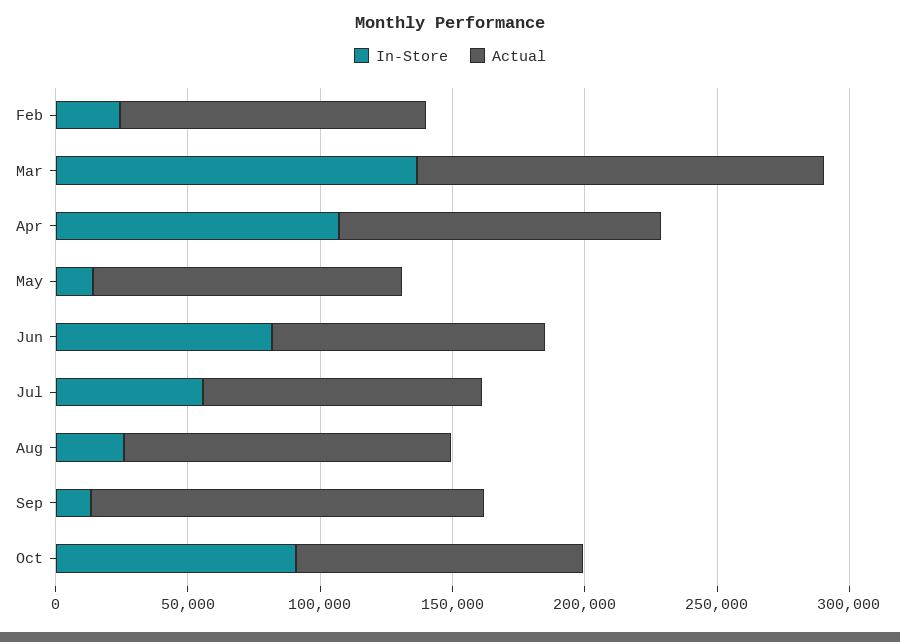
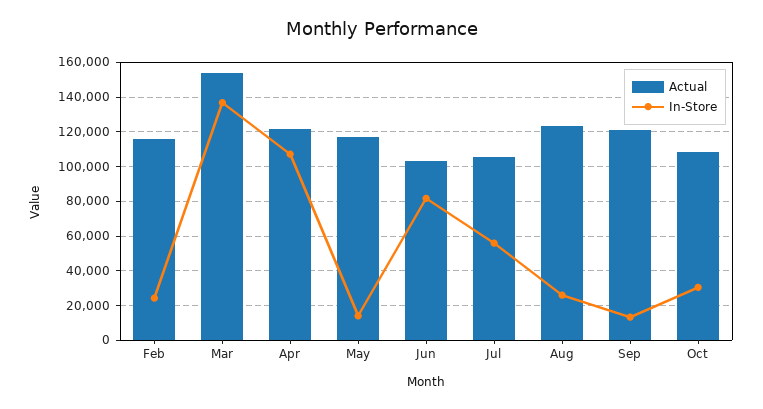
  {
    "In-Store": {
      "Feb": 25000,
      "Mar": 135000,
      "Apr": 105000,
      "May": 15000,
      "Jun": 80000,
      "Jul": 55000,
      "Aug": 25000,
      "Sep": 15000,
-     "Oct": 90000
+     "Oct": 30000
    },
    "Actual": {
      "Feb": 115000,
      "Mar": 155000,
      "Apr": 120000,
      "May": 115000,
      "Jun": 105000,
      "Jul": 105000,
      "Aug": 125000,
-     "Sep": 150000,
+     "Sep": 120000,
      "Oct": 110000
    }
  }

